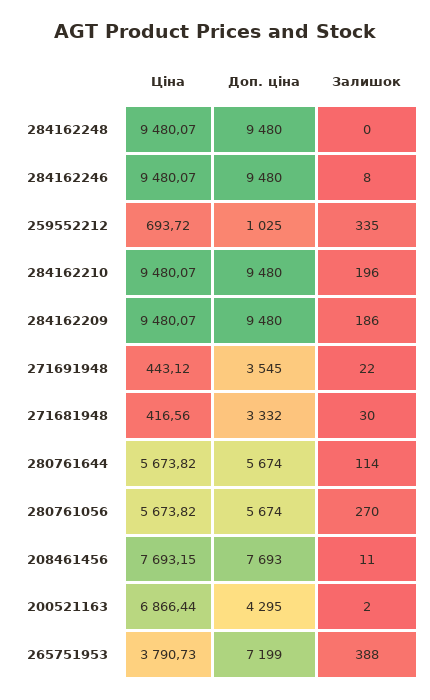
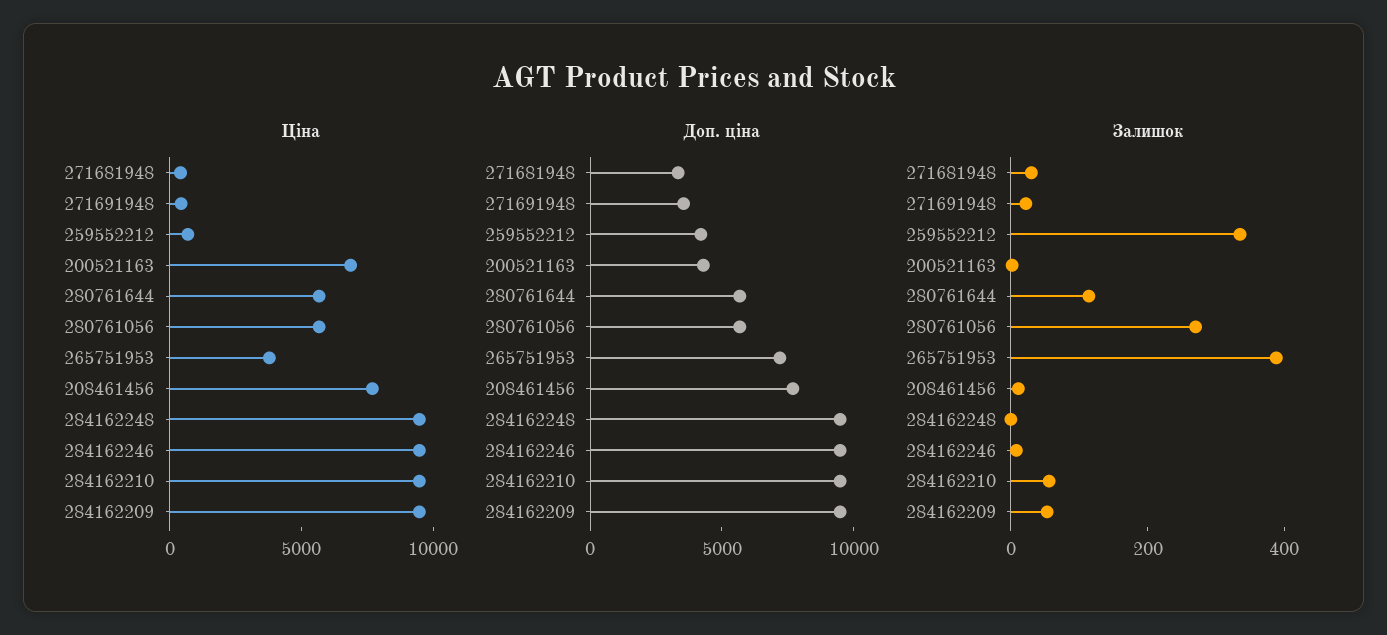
  {
    "Ціна": {
      "284162248": 9480.07,
      "284162246": 9480.07,
      "259552212": 693.72,
      "284162210": 9480.07,
      "284162209": 9480.07,
      "271691948": 443.12,
      "271681948": 416.56,
      "280761644": 5673.82,
      "280761056": 5673.82,
      "208461456": 7693.15,
      "200521163": 6866.44,
      "265751953": 3790.73
    },
    "Доп. ціна": {
      "284162248": 9480,
      "284162246": 9480,
-     "259552212": 1025,
+     "259552212": 4000,
      "284162210": 9480,
      "284162209": 9480,
      "271691948": 3545,
      "271681948": 3332,
      "280761644": 5674,
      "280761056": 5674,
      "208461456": 7693,
      "200521163": 4295,
      "265751953": 7199
    },
    "Залишок": {
      "284162248": 0,
      "284162246": 8,
      "259552212": 335,
-     "284162210": 196,
+     "284162210": 50,
-     "284162209": 186,
+     "284162209": 50,
      "271691948": 22,
      "271681948": 30,
      "280761644": 114,
      "280761056": 270,
      "208461456": 11,
      "200521163": 2,
      "265751953": 388
    }
  }

